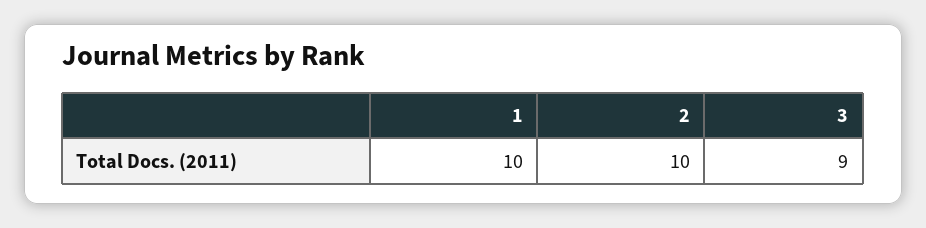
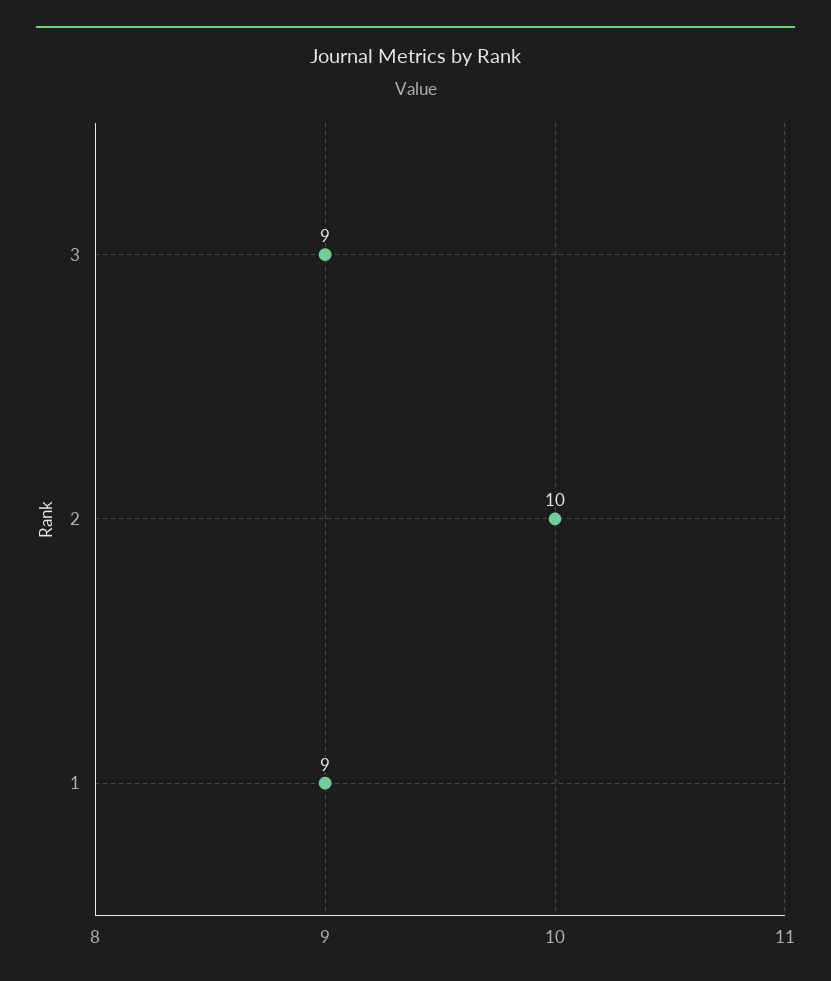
  {
-   "1": 10,
+   "1": 9,
    "2": 10,
    "3": 9
  }

